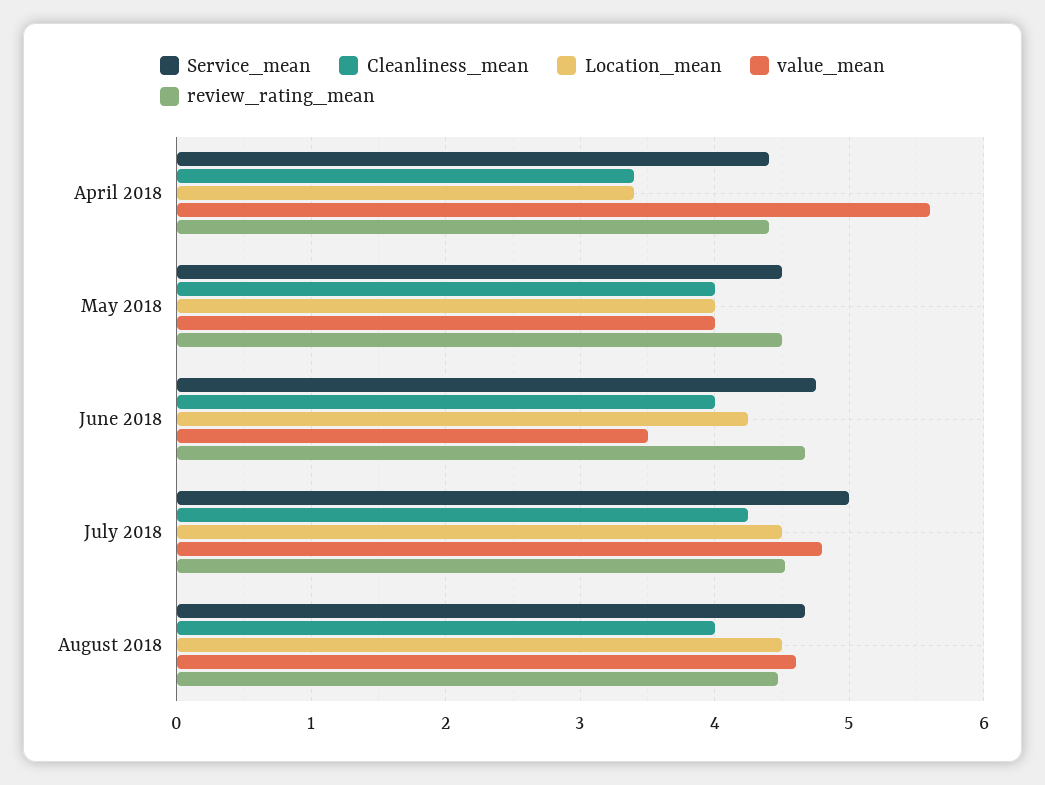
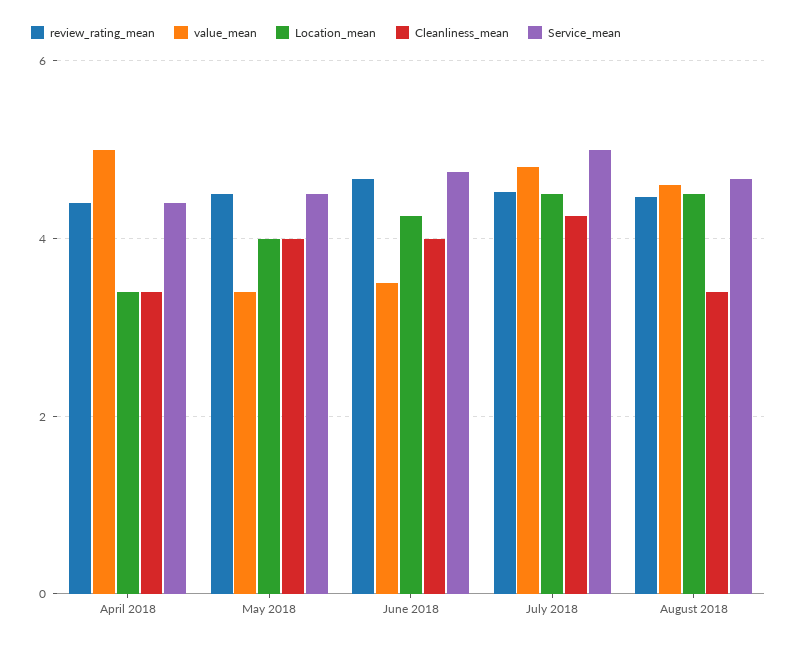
  {
    "Service_mean": {
      "April 2018": 4.4,
      "May 2018": 4.5,
      "June 2018": 4.8,
      "July 2018": 5,
      "August 2018": 4.7
    },
    "Cleanliness_mean": {
      "April 2018": 3.4,
      "May 2018": 4,
      "June 2018": 4,
      "July 2018": 4.3,
-     "August 2018": 4
+     "August 2018": 3.4
    },
    "Location_mean": {
      "April 2018": 3.4,
      "May 2018": 4,
      "June 2018": 4.3,
      "July 2018": 4.5,
      "August 2018": 4.5
    },
    "value_mean": {
-     "April 2018": 5.6,
+     "April 2018": 5,
-     "May 2018": 4,
+     "May 2018": 3.4,
      "June 2018": 3.5,
      "July 2018": 4.8,
      "August 2018": 4.6
    },
    "review_rating_mean": {
      "April 2018": 4.4,
      "May 2018": 4.5,
      "June 2018": 4.7,
      "July 2018": 4.5,
      "August 2018": 4.5
    }
  }

